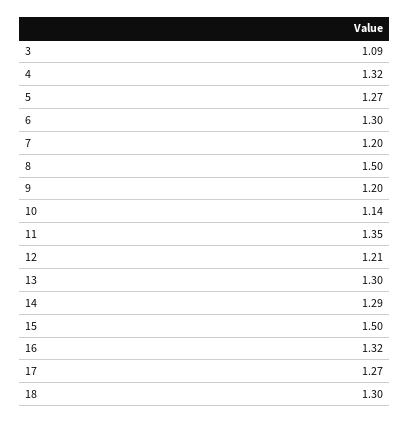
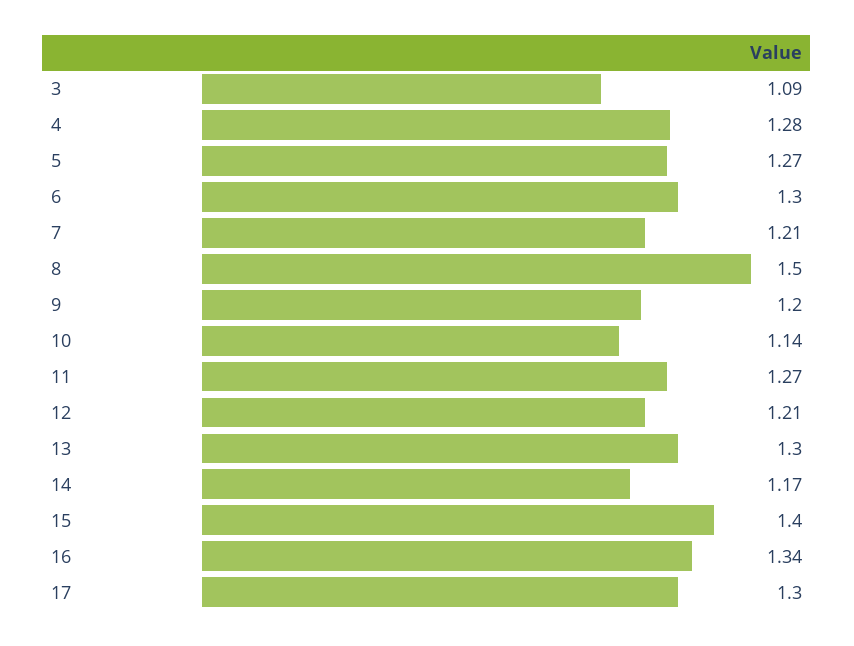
  {
    "3": 1.09,
-   "4": 1.32,
+   "4": 1.28,
    "5": 1.27,
    "6": 1.3,
-   "7": 1.2,
+   "7": 1.21,
    "8": 1.5,
    "9": 1.2,
    "10": 1.14,
-   "11": 1.35,
+   "11": 1.27,
    "12": 1.21,
    "13": 1.3,
-   "14": 1.29,
+   "14": 1.17,
-   "15": 1.5,
+   "15": 1.4,
-   "16": 1.32,
+   "16": 1.34,
-   "17": 1.27,
+   "17": 1.3
-   "18": 1.3
  }

